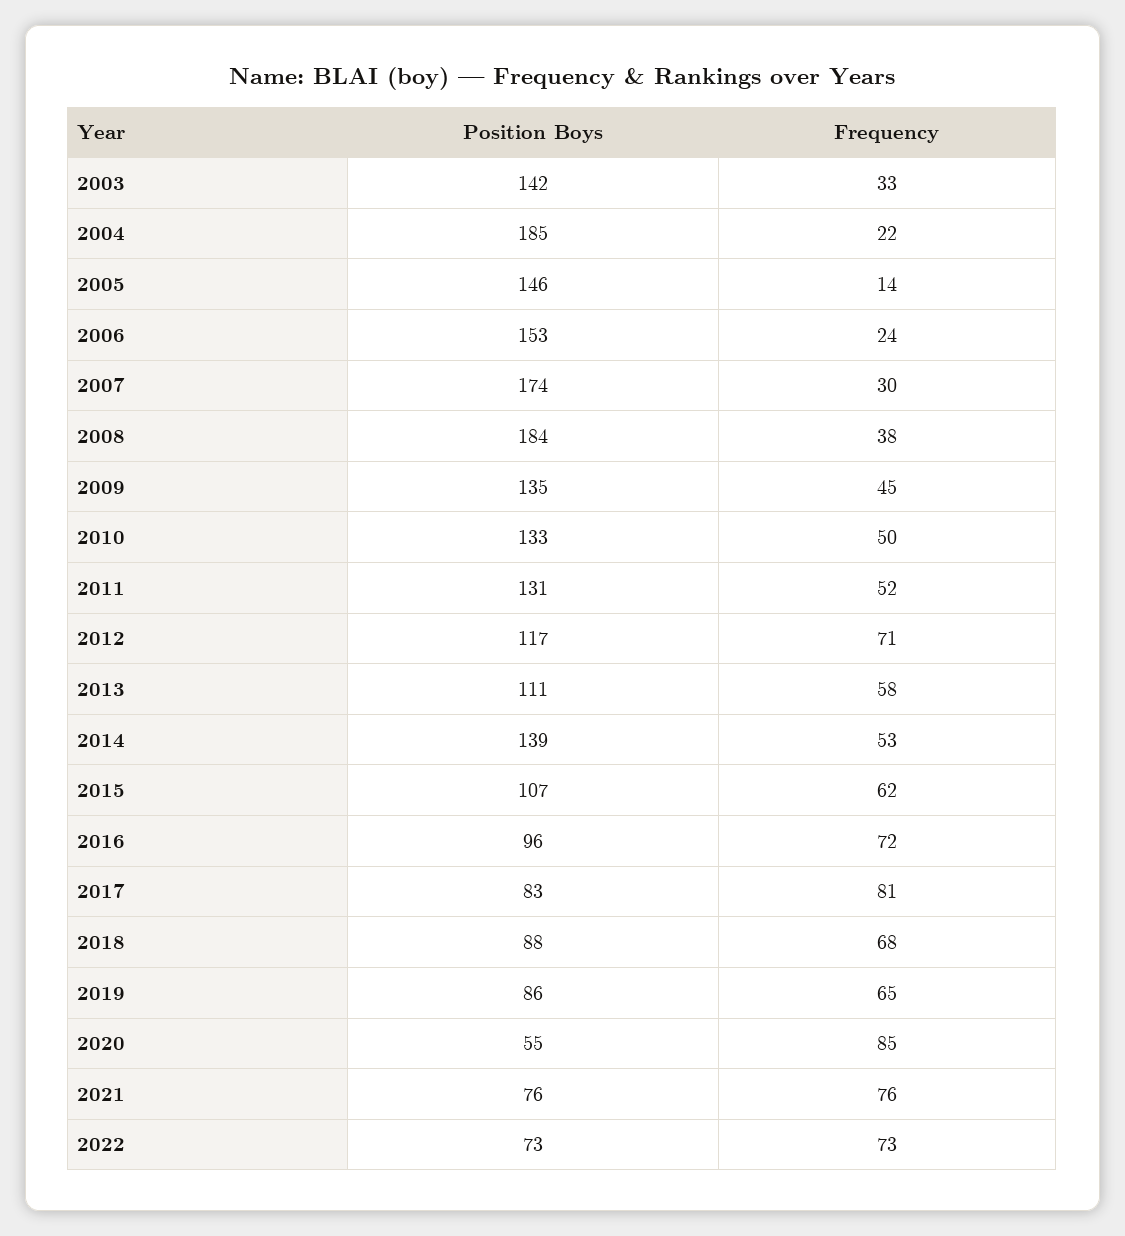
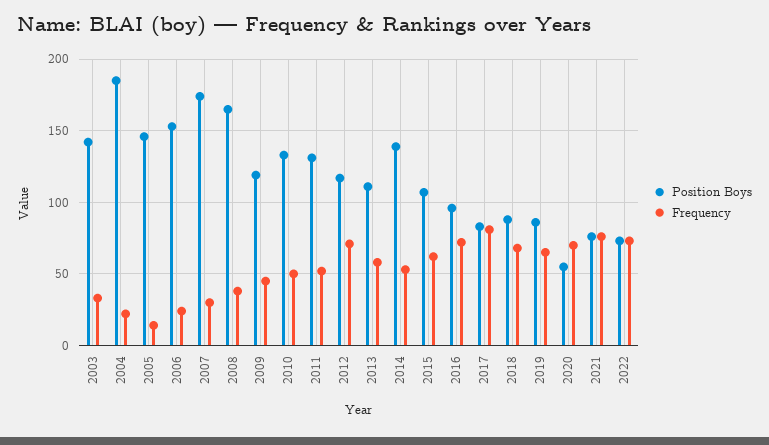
  {
    "Position Boys": {
      "2003": 142,
      "2004": 185,
      "2005": 146,
      "2006": 153,
      "2007": 174,
-     "2008": 184,
+     "2008": 165,
-     "2009": 135,
+     "2009": 120,
      "2010": 133,
      "2011": 131,
      "2012": 117,
      "2013": 111,
      "2014": 139,
      "2015": 107,
      "2016": 96,
      "2017": 83,
      "2018": 88,
      "2019": 86,
      "2020": 55,
      "2021": 76,
      "2022": 73
    },
    "Frequency": {
      "2003": 33,
      "2004": 22,
      "2005": 14,
      "2006": 24,
      "2007": 30,
      "2008": 38,
      "2009": 45,
      "2010": 50,
      "2011": 52,
      "2012": 71,
      "2013": 58,
      "2014": 53,
      "2015": 62,
      "2016": 72,
      "2017": 81,
      "2018": 68,
      "2019": 65,
-     "2020": 85,
+     "2020": 70,
      "2021": 76,
      "2022": 73
    }
  }

